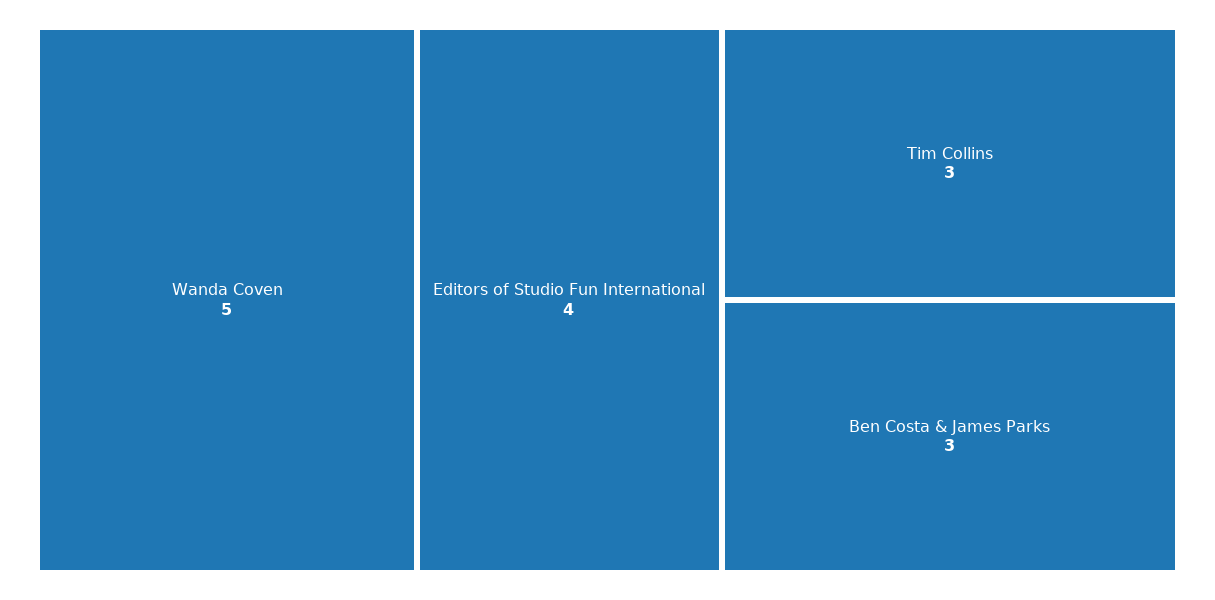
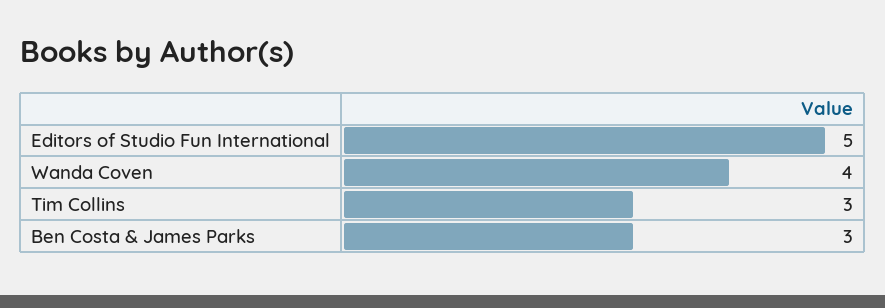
  {
-   "Wanda Coven": 5,
+   "Wanda Coven": 4,
-   "Editors of Studio Fun International": 4,
+   "Editors of Studio Fun International": 5,
    "Tim Collins": 3,
    "Ben Costa & James Parks": 3
  }

